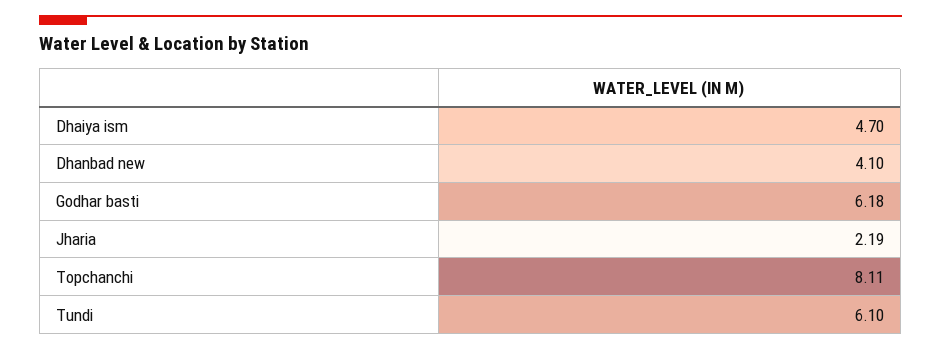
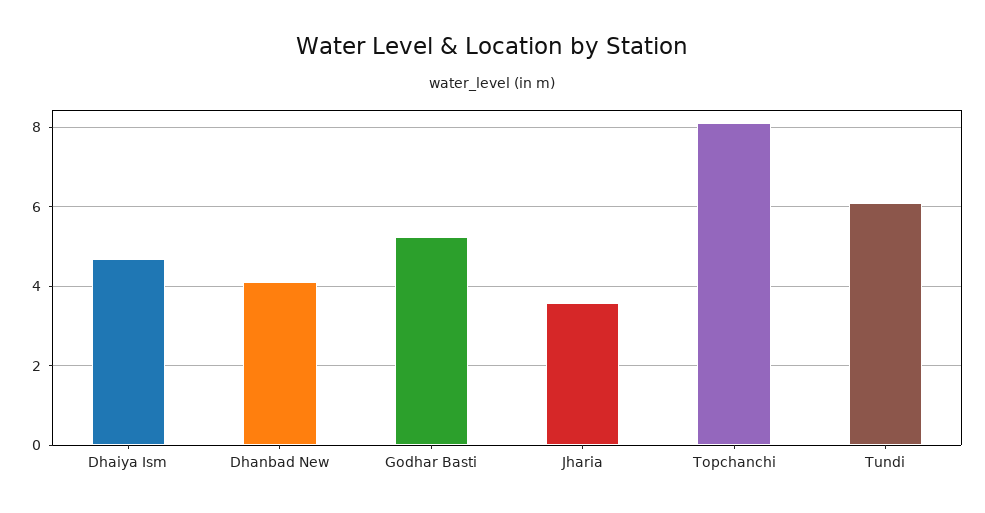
  {
    "Dhaiya ism": 4.7,
    "Dhanbad new": 4.1,
-   "Godhar basti": 6.18,
+   "Godhar basti": 5.2,
-   "Jharia": 2.19,
+   "Jharia": 3.6,
    "Topchanchi": 8.11,
    "Tundi": 6.1
  }

